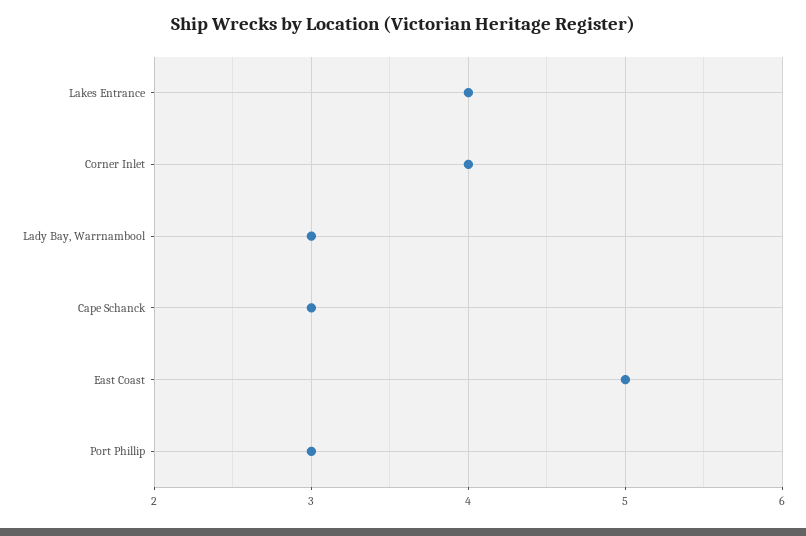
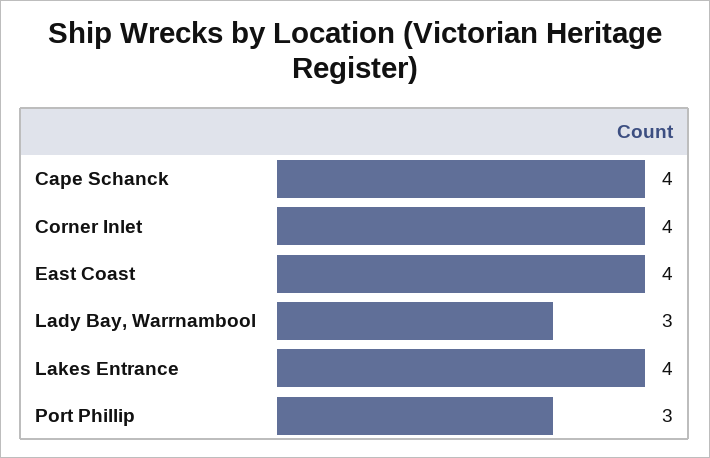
  {
    "Lakes Entrance": 4,
    "Corner Inlet": 4,
    "Lady Bay, Warrnambool": 3,
-   "Cape Schanck": 3,
+   "Cape Schanck": 4,
-   "East Coast": 5,
+   "East Coast": 4,
    "Port Phillip": 3
  }

